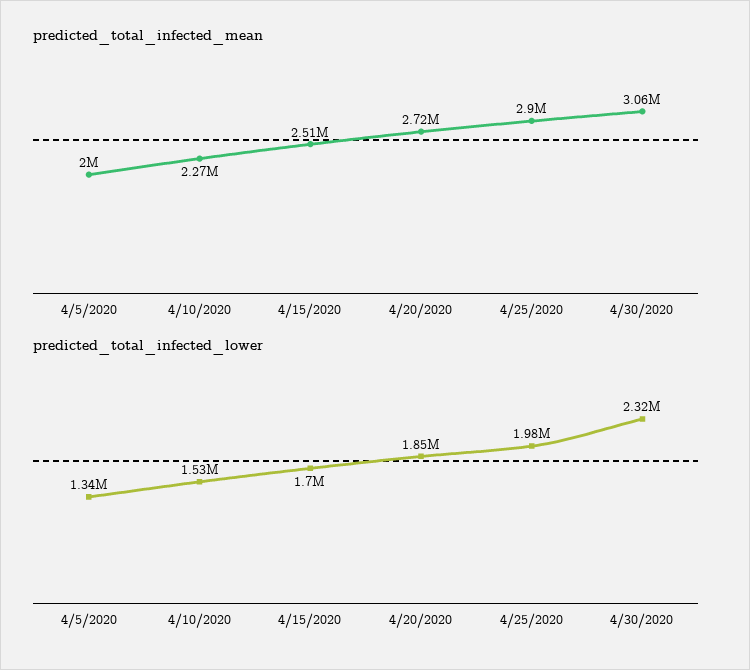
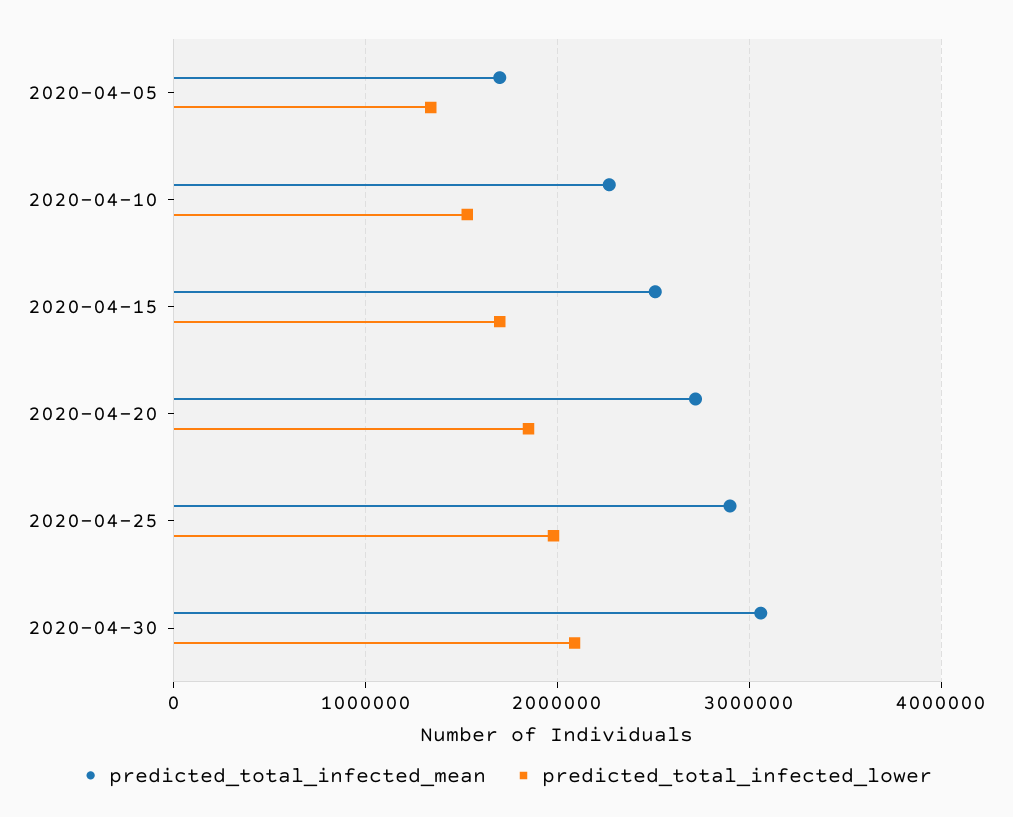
  {
    "predicted_total_infected_mean": {
-     "4/5/2020": 2000000,
+     "4/5/2020": 1700000,
      "4/10/2020": 2270000,
      "4/15/2020": 2510000,
      "4/20/2020": 2720000,
      "4/25/2020": 2900000,
      "4/30/2020": 3060000
    },
    "predicted_total_infected_lower": {
      "4/5/2020": 1340000,
      "4/10/2020": 1530000,
      "4/15/2020": 1700000,
      "4/20/2020": 1850000,
      "4/25/2020": 1980000,
-     "4/30/2020": 2320000
+     "4/30/2020": 2100000
    }
  }

